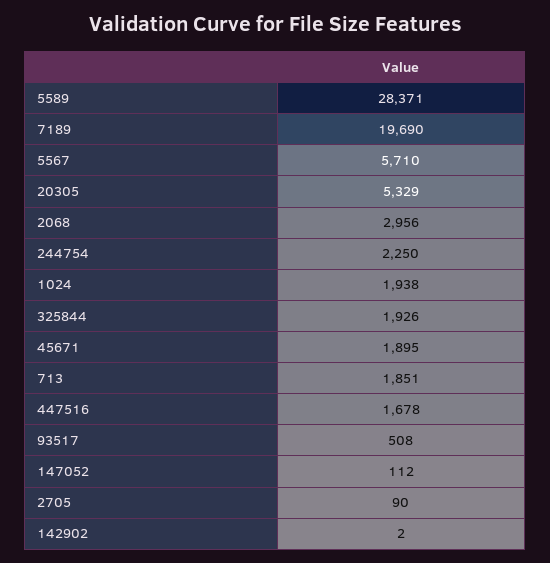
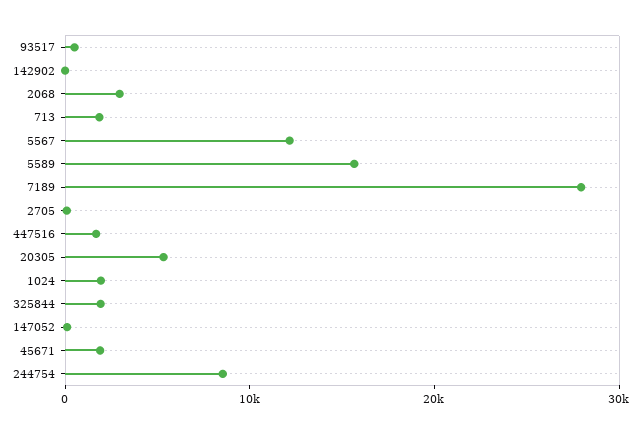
  {
-   "5589": 28371,
+   "5589": 16000,
-   "7189": 19690,
+   "7189": 28000,
-   "5567": 5710,
+   "5567": 12000,
    "20305": 5329,
    "2068": 2956,
-   "244754": 2250,
+   "244754": 8000,
    "1024": 1938,
    "325844": 1926,
    "45671": 1895,
    "713": 1851,
    "447516": 1678,
    "93517": 508,
    "147052": 112,
    "2705": 90,
    "142902": 2
  }

